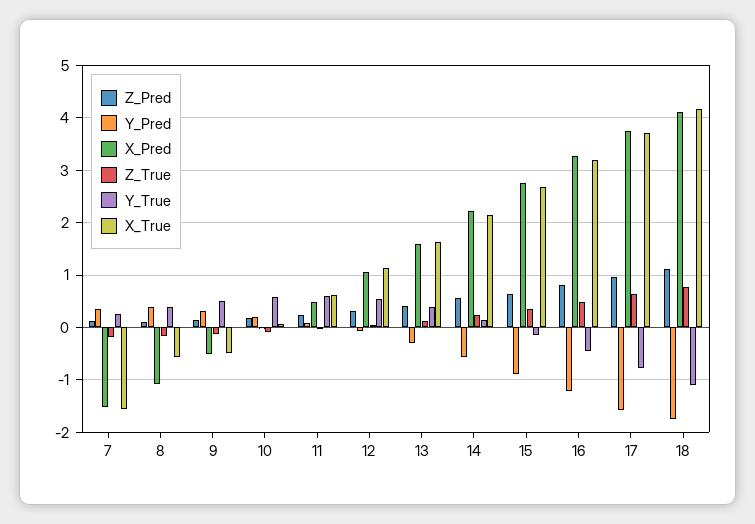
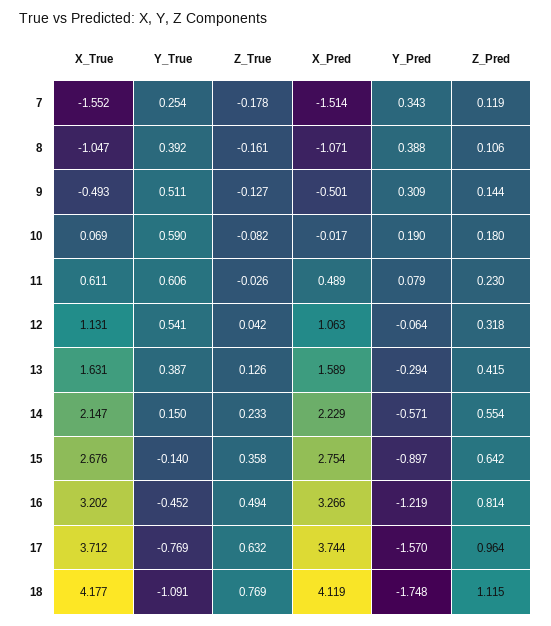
  {
    "Z_Pred": {
      "7": 0.119,
      "8": 0.106,
      "9": 0.144,
      "10": 0.18,
      "11": 0.23,
      "12": 0.318,
      "13": 0.415,
      "14": 0.554,
      "15": 0.642,
      "16": 0.814,
      "17": 0.964,
      "18": 1.115
    },
    "Y_Pred": {
      "7": 0.343,
      "8": 0.388,
      "9": 0.309,
      "10": 0.19,
      "11": 0.079,
      "12": -0.064,
      "13": -0.294,
      "14": -0.571,
      "15": -0.897,
      "16": -1.219,
      "17": -1.57,
      "18": -1.748
    },
    "X_Pred": {
      "7": -1.514,
      "8": -1.071,
      "9": -0.501,
      "10": -0.017,
      "11": 0.489,
      "12": 1.063,
      "13": 1.589,
      "14": 2.229,
      "15": 2.754,
      "16": 3.266,
      "17": 3.744,
      "18": 4.119
    },
    "Z_True": {
      "7": -0.178,
      "8": -0.161,
      "9": -0.127,
      "10": -0.082,
      "11": -0.026,
      "12": 0.042,
      "13": 0.126,
      "14": 0.233,
      "15": 0.358,
      "16": 0.494,
      "17": 0.632,
      "18": 0.769
    },
    "Y_True": {
      "7": 0.254,
      "8": 0.392,
      "9": 0.511,
      "10": 0.59,
      "11": 0.606,
      "12": 0.541,
      "13": 0.387,
      "14": 0.15,
      "15": -0.14,
      "16": -0.452,
      "17": -0.769,
      "18": -1.091
    },
    "X_True": {
      "7": -1.552,
-     "8": -0.6,
+     "8": -1.047,
      "9": -0.493,
      "10": 0.069,
      "11": 0.611,
      "12": 1.131,
      "13": 1.631,
      "14": 2.147,
      "15": 2.676,
      "16": 3.202,
      "17": 3.712,
      "18": 4.177
    }
  }

